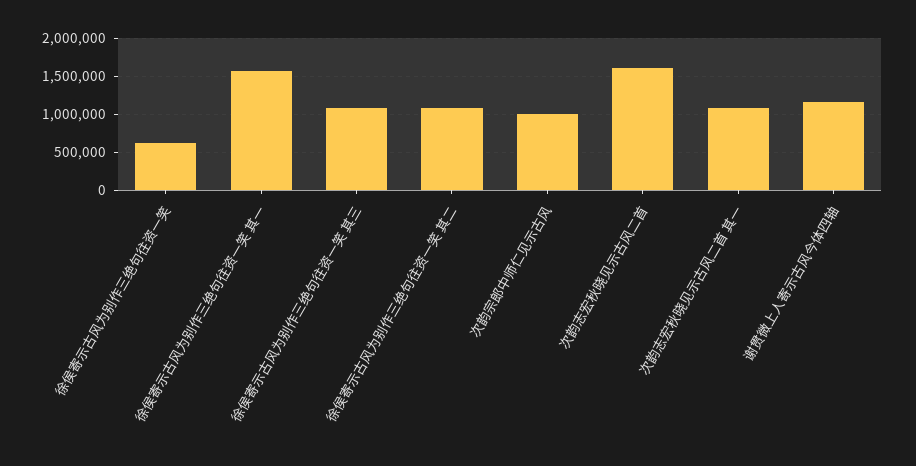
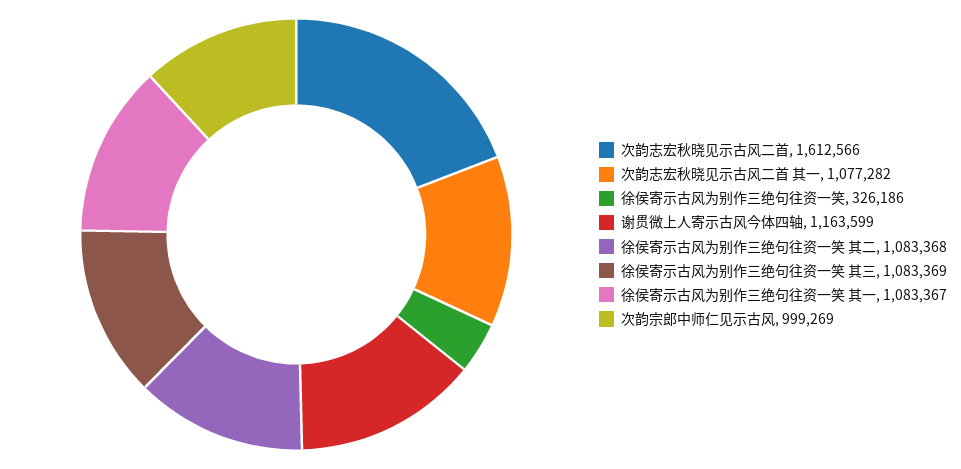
  {
-   "徐侯寄示古风为别作三绝句往资一笑": 600000,
+   "徐侯寄示古风为别作三绝句往资一笑": 326186,
-   "徐侯寄示古风为别作三绝句往资一笑 其一": 1600000,
+   "徐侯寄示古风为别作三绝句往资一笑 其一": 1083367,
    "徐侯寄示古风为别作三绝句往资一笑 其三": 1083369,
    "徐侯寄示古风为别作三绝句往资一笑 其二": 1083368,
    "次韵宗郎中师仁见示古风": 999269,
    "次韵志宏秋晓见示古风二首": 1612566,
    "次韵志宏秋晓见示古风二首 其一": 1077282,
    "谢贯微上人寄示古风今体四轴": 1163599
  }

